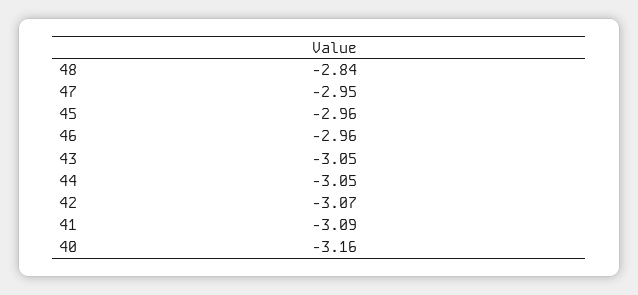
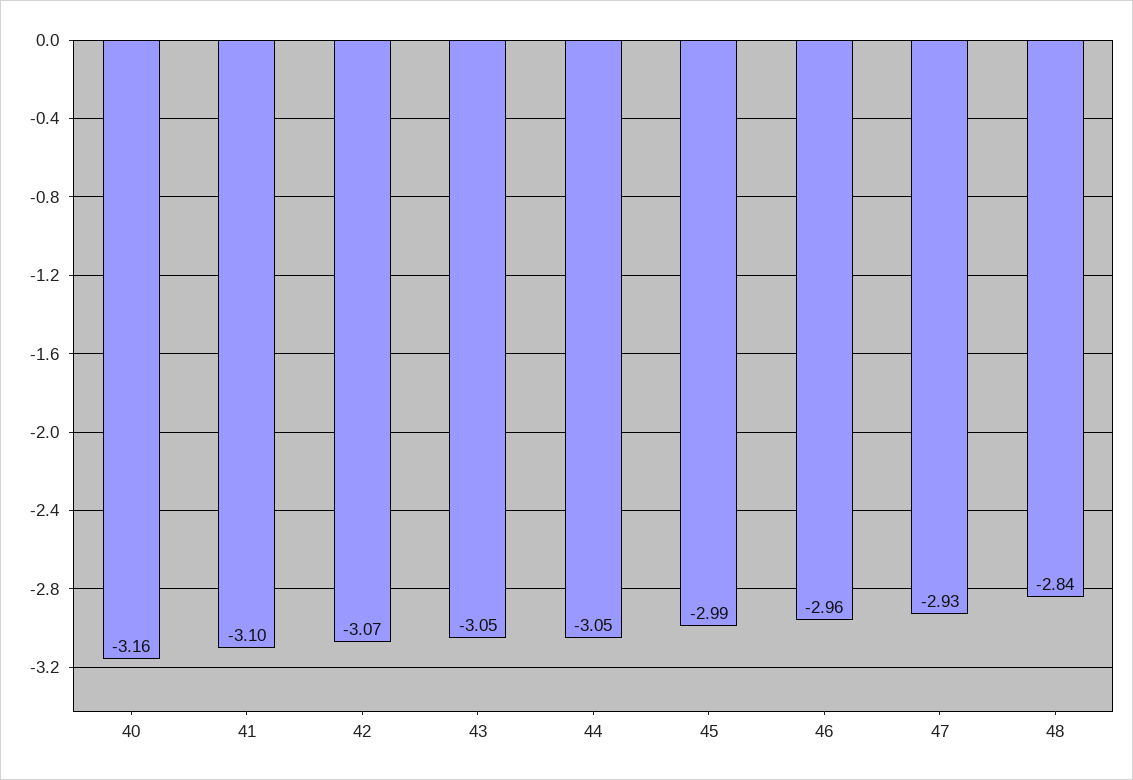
  {
    "48": -2.84,
-   "47": -2.95,
+   "47": -2.93,
-   "45": -2.96,
+   "45": -2.99,
    "46": -2.96,
    "43": -3.05,
    "44": -3.05,
    "42": -3.07,
-   "41": -3.09,
+   "41": -3.1,
    "40": -3.16
  }

